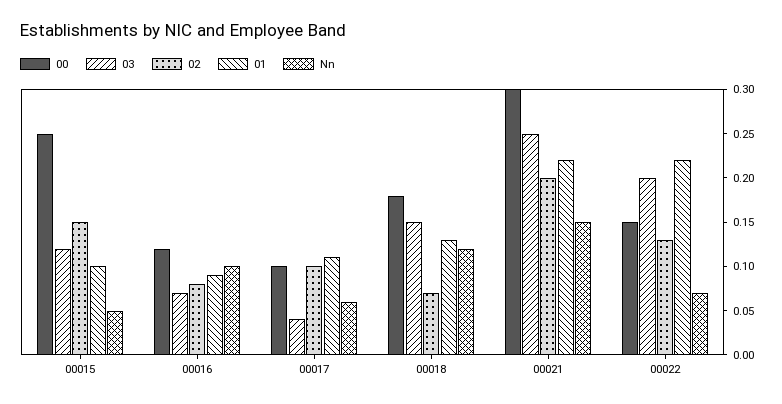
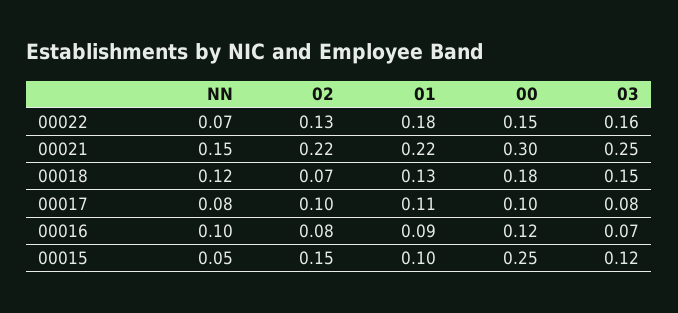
  {
    "00": {
      "00015": 0.25,
      "00016": 0.12,
      "00017": 0.1,
      "00018": 0.18,
      "00021": 0.3,
      "00022": 0.15
    },
    "03": {
      "00015": 0.12,
      "00016": 0.07,
-     "00017": 0.04,
+     "00017": 0.08,
      "00018": 0.15,
      "00021": 0.25,
-     "00022": 0.2
+     "00022": 0.16
    },
    "02": {
      "00015": 0.15,
      "00016": 0.08,
      "00017": 0.1,
      "00018": 0.07,
-     "00021": 0.2,
+     "00021": 0.22,
      "00022": 0.13
    },
    "01": {
      "00015": 0.1,
      "00016": 0.09,
      "00017": 0.11,
      "00018": 0.13,
      "00021": 0.22,
-     "00022": 0.22
+     "00022": 0.18
    },
    "Nn": {
      "00015": 0.05,
      "00016": 0.1,
-     "00017": 0.06,
+     "00017": 0.08,
      "00018": 0.12,
      "00021": 0.15,
      "00022": 0.07
    }
  }

